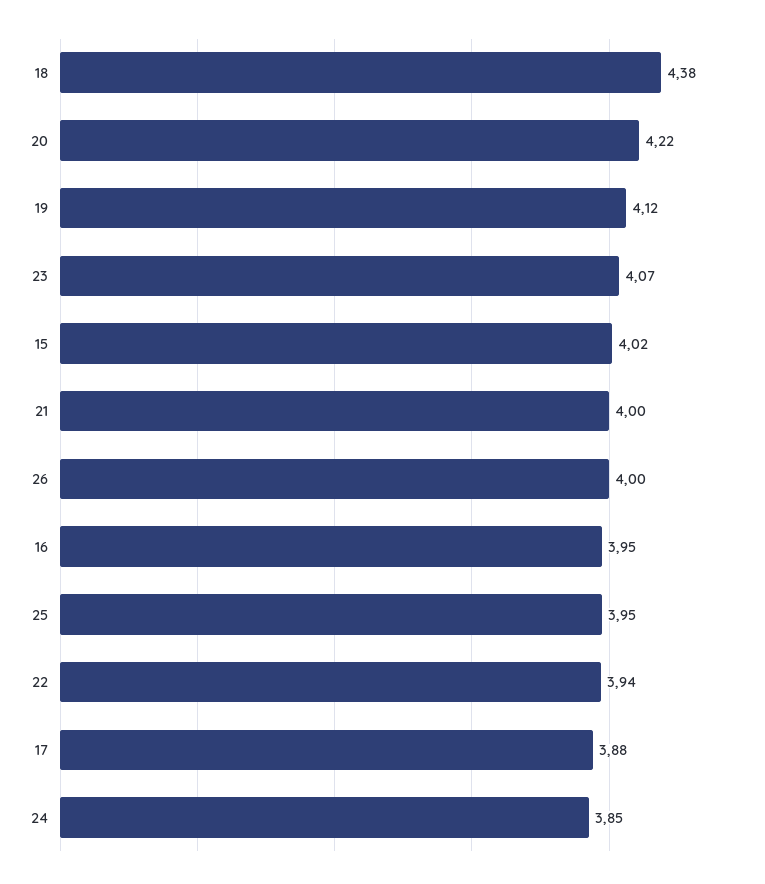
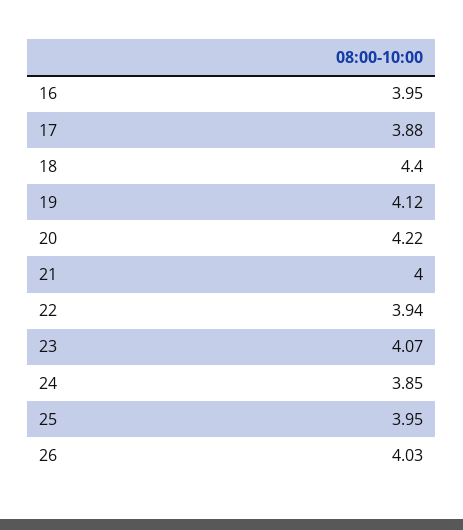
  {
-   "18": 4.38,
+   "18": 4.4,
    "20": 4.22,
    "19": 4.12,
    "23": 4.07,
-   "15": 4.02,
    "21": 4,
-   "26": 4,
+   "26": 4.03,
    "16": 3.95,
    "25": 3.95,
    "22": 3.94,
    "17": 3.88,
    "24": 3.85
  }

